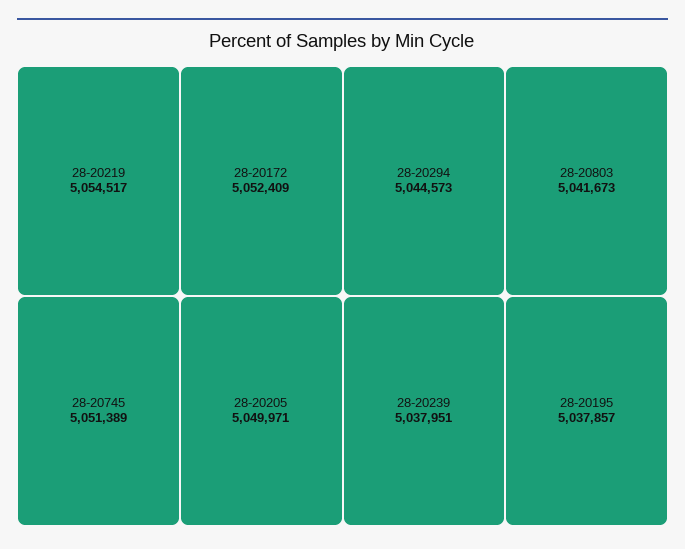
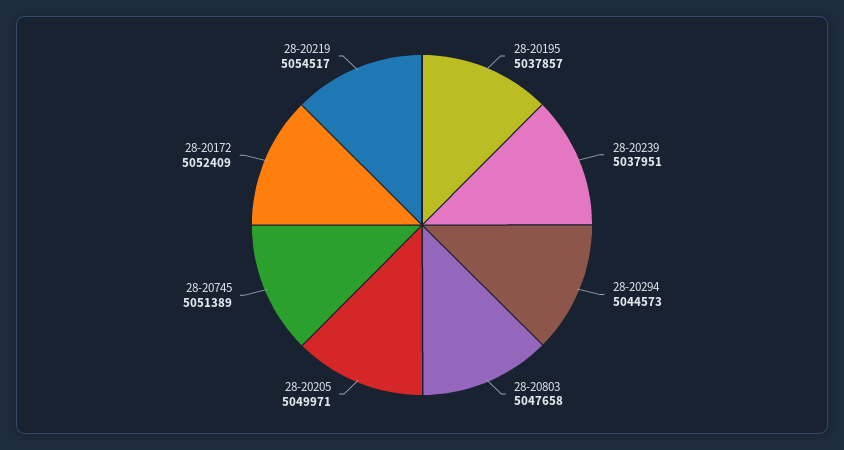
  {
    "28-20219": 5054517,
    "28-20172": 5052409,
    "28-20745": 5051389,
    "28-20205": 5049971,
    "28-20294": 5044573,
-   "28-20803": 5041673,
+   "28-20803": 5047658,
    "28-20239": 5037951,
    "28-20195": 5037857
  }

